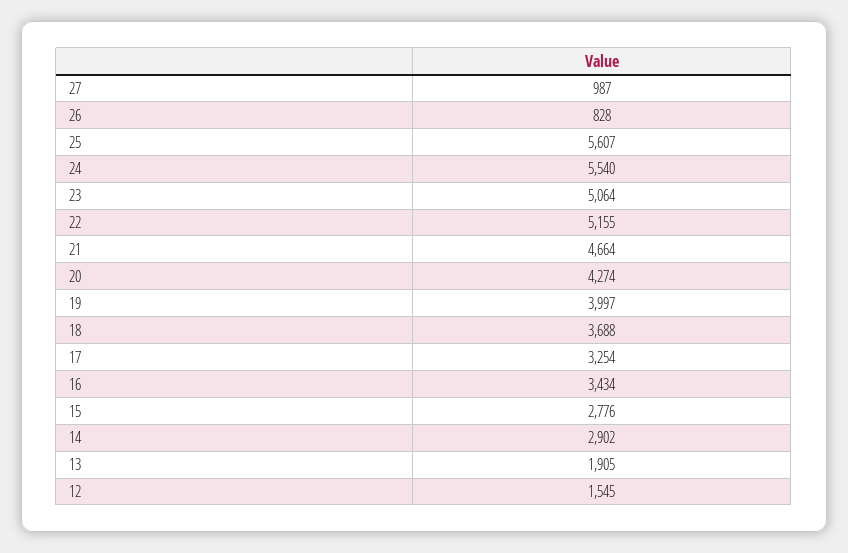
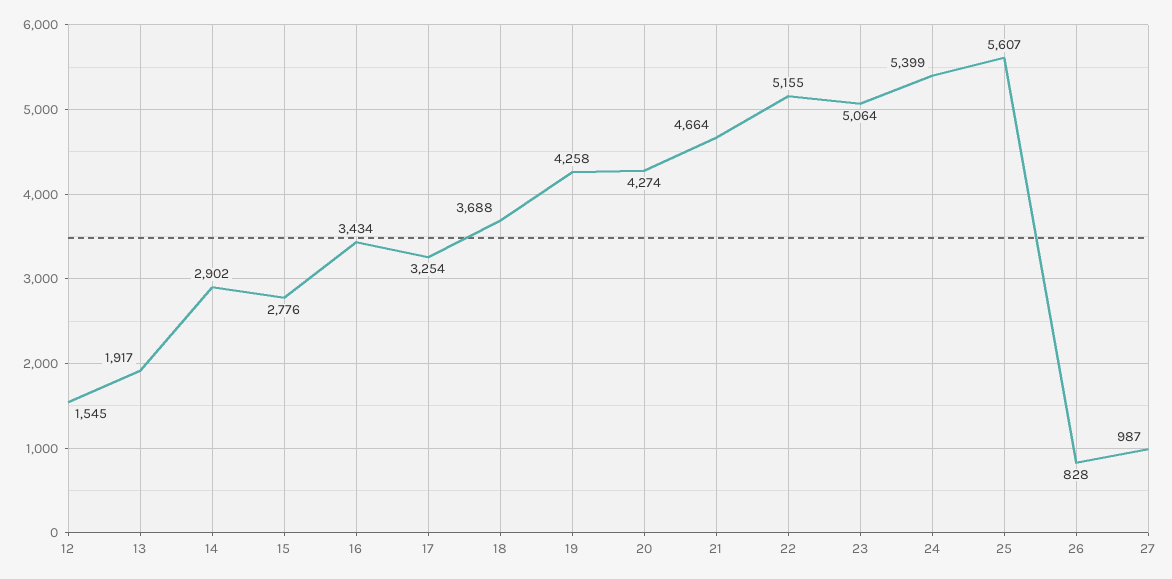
  {
    "27": 987,
    "26": 828,
    "25": 5607,
-   "24": 5540,
+   "24": 5399,
    "23": 5064,
    "22": 5155,
    "21": 4664,
    "20": 4274,
-   "19": 3997,
+   "19": 4258,
    "18": 3688,
    "17": 3254,
    "16": 3434,
    "15": 2776,
    "14": 2902,
-   "13": 1905,
+   "13": 1917,
    "12": 1545
  }

